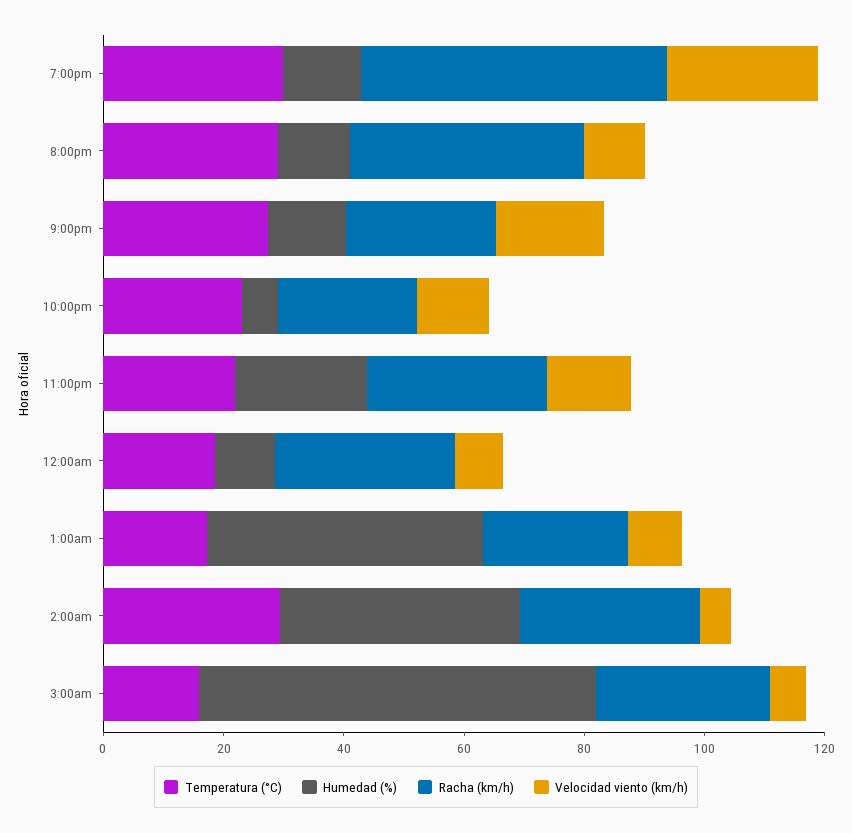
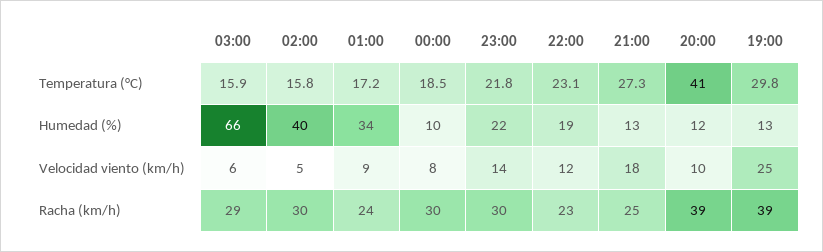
  {
    "Temperatura (°C)": {
      "7:00pm": 29.8,
-     "8:00pm": 30,
+     "8:00pm": 41,
      "9:00pm": 27.3,
      "10:00pm": 23.1,
      "11:00pm": 21.8,
      "12:00am": 18.5,
      "1:00am": 17.2,
-     "2:00am": 30,
+     "2:00am": 15.8,
      "3:00am": 15.9
    },
    "Humedad (%)": {
      "7:00pm": 13,
      "8:00pm": 12,
      "9:00pm": 13,
-     "10:00pm": 5,
+     "10:00pm": 19,
      "11:00pm": 22,
      "12:00am": 10,
-     "1:00am": 45,
+     "1:00am": 34,
      "2:00am": 40,
      "3:00am": 66
    },
    "Racha (km/h)": {
-     "7:00pm": 50,
+     "7:00pm": 39,
      "8:00pm": 39,
      "9:00pm": 25,
      "10:00pm": 23,
      "11:00pm": 30,
      "12:00am": 30,
      "1:00am": 24,
      "2:00am": 30,
      "3:00am": 29
    },
    "Velocidad viento (km/h)": {
      "7:00pm": 25,
      "8:00pm": 10,
      "9:00pm": 18,
      "10:00pm": 12,
      "11:00pm": 14,
      "12:00am": 8,
      "1:00am": 9,
      "2:00am": 5,
      "3:00am": 6
    }
  }

